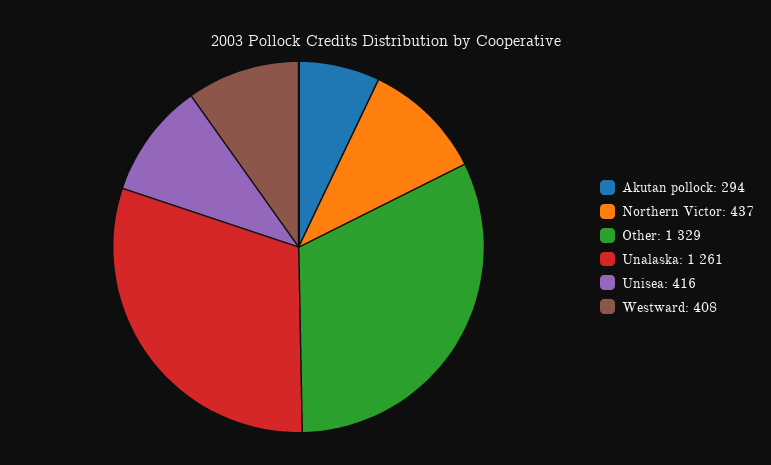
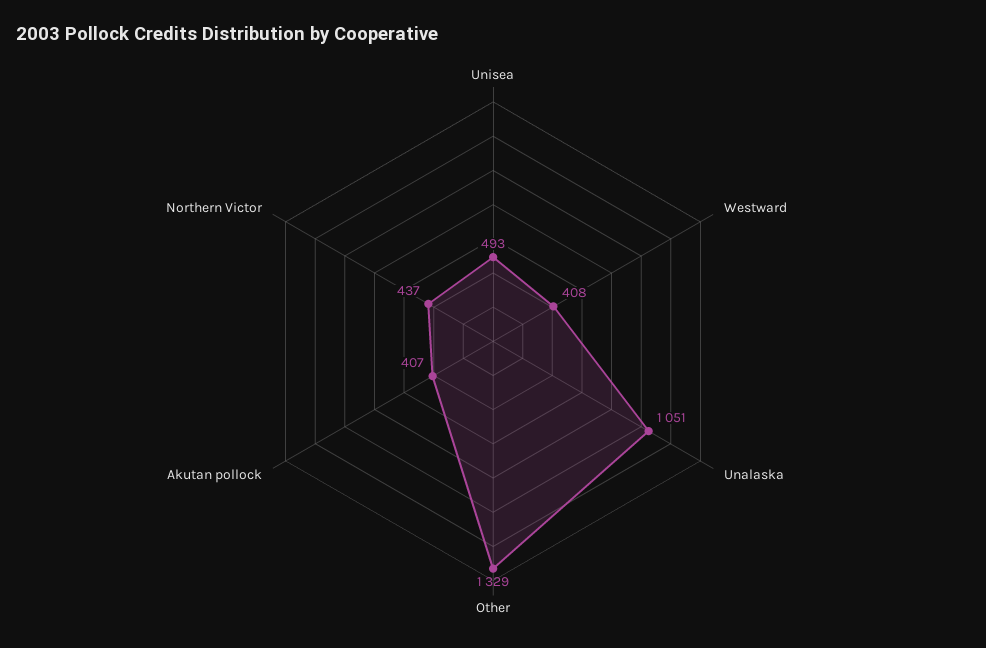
  {
-   "Akutan pollock": 294,
+   "Akutan pollock": 407,
    "Northern Victor": 437,
    "Other": 1329,
-   "Unalaska": 1261,
+   "Unalaska": 1051,
-   "Unisea": 416,
+   "Unisea": 493,
    "Westward": 408
  }

